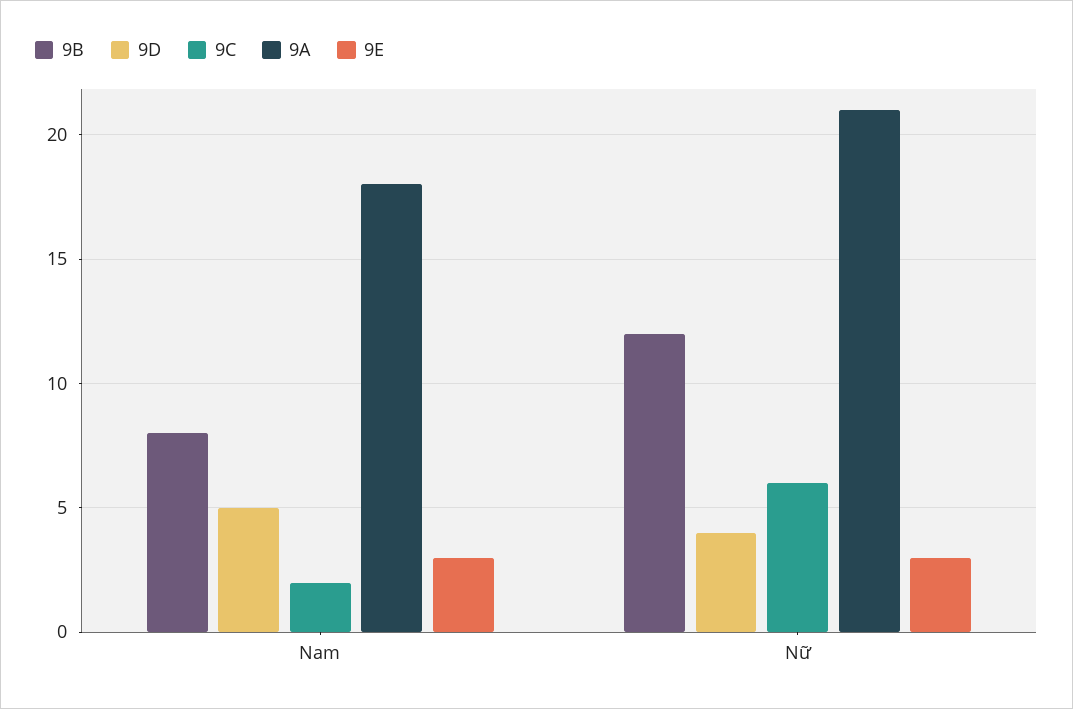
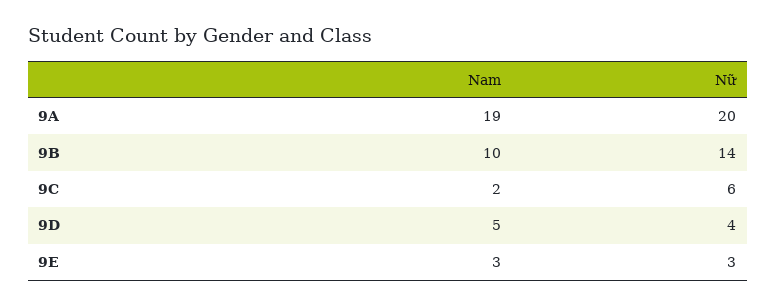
  {
    "9B": {
-     "Nam": 8,
+     "Nam": 10,
-     "Nữ": 12
+     "Nữ": 14
    },
    "9D": {
      "Nam": 5,
      "Nữ": 4
    },
    "9C": {
      "Nam": 2,
      "Nữ": 6
    },
    "9A": {
-     "Nam": 18,
+     "Nam": 19,
-     "Nữ": 21
+     "Nữ": 20
    },
    "9E": {
      "Nam": 3,
      "Nữ": 3
    }
  }

